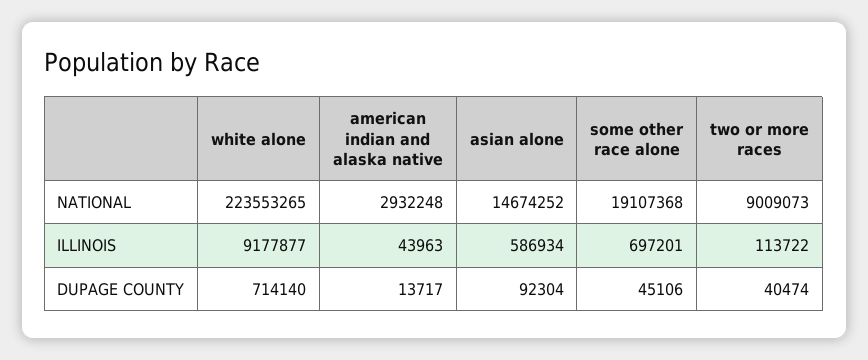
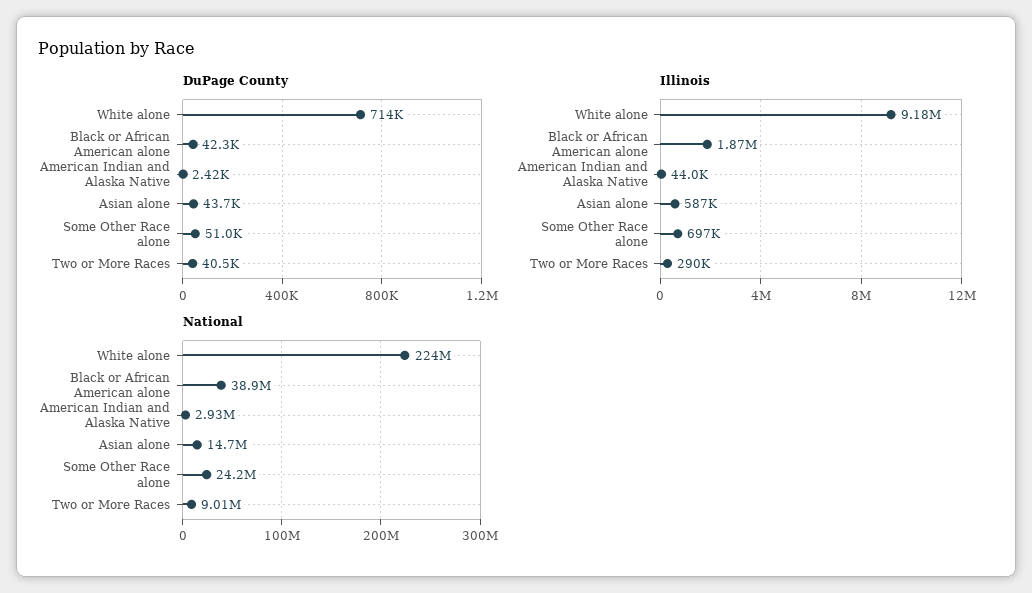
  {
    "NATIONAL": {
      "white alone": 223553265,
      "american indian and alaska native": 2932248,
      "asian alone": 14674252,
-     "some other race alone": 19107368,
+     "some other race alone": 24200000,
-     "two or more races": 9009073
+     "two or more races": 9009073,
+     "Black or African American alone": 38900000
    },
    "ILLINOIS": {
      "white alone": 9177877,
      "american indian and alaska native": 43963,
      "asian alone": 586934,
      "some other race alone": 697201,
-     "two or more races": 113722
+     "two or more races": 290000,
+     "Black or African American alone": 1870000
    },
    "DUPAGE COUNTY": {
      "white alone": 714140,
-     "american indian and alaska native": 13717,
+     "american indian and alaska native": 2420,
-     "asian alone": 92304,
+     "asian alone": 43700,
-     "some other race alone": 45106,
+     "some other race alone": 51000,
-     "two or more races": 40474
+     "two or more races": 40474,
+     "Black or African American alone": 42300
    }
  }

